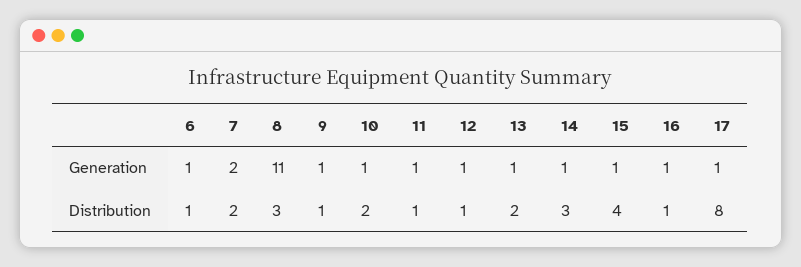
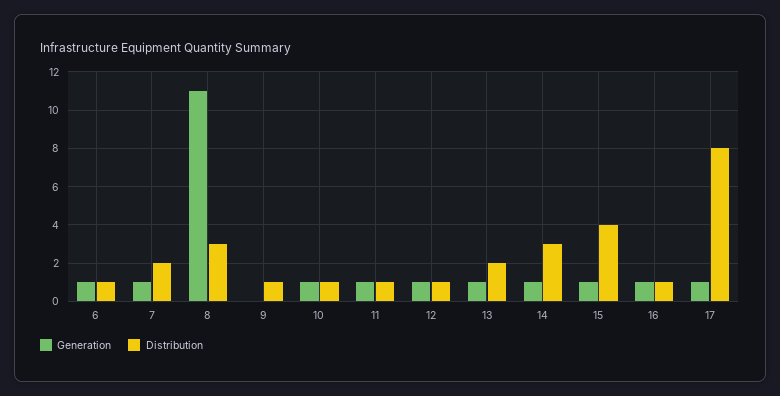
  {
    "Generation": {
      "6": 1,
-     "7": 2,
+     "7": 1,
      "8": 11,
-     "9": 1,
+     "9": 0,
      "10": 1,
      "11": 1,
      "12": 1,
      "13": 1,
      "14": 1,
      "15": 1,
      "16": 1,
      "17": 1
    },
    "Distribution": {
      "6": 1,
      "7": 2,
      "8": 3,
      "9": 1,
-     "10": 2,
+     "10": 1,
      "11": 1,
      "12": 1,
      "13": 2,
      "14": 3,
      "15": 4,
      "16": 1,
      "17": 8
    }
  }

